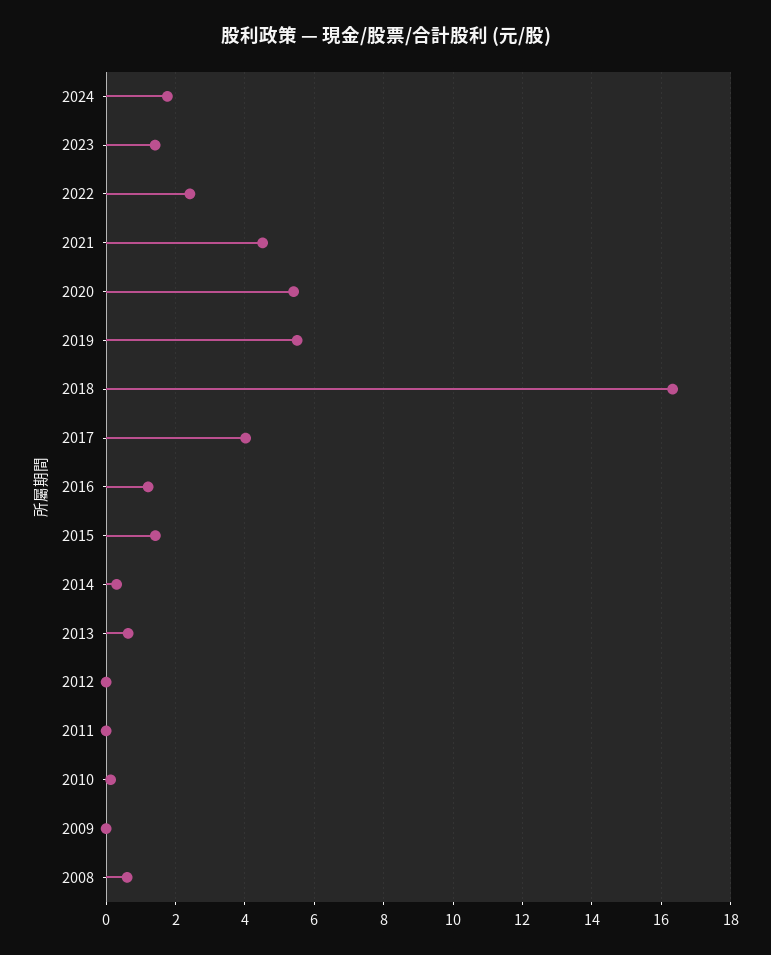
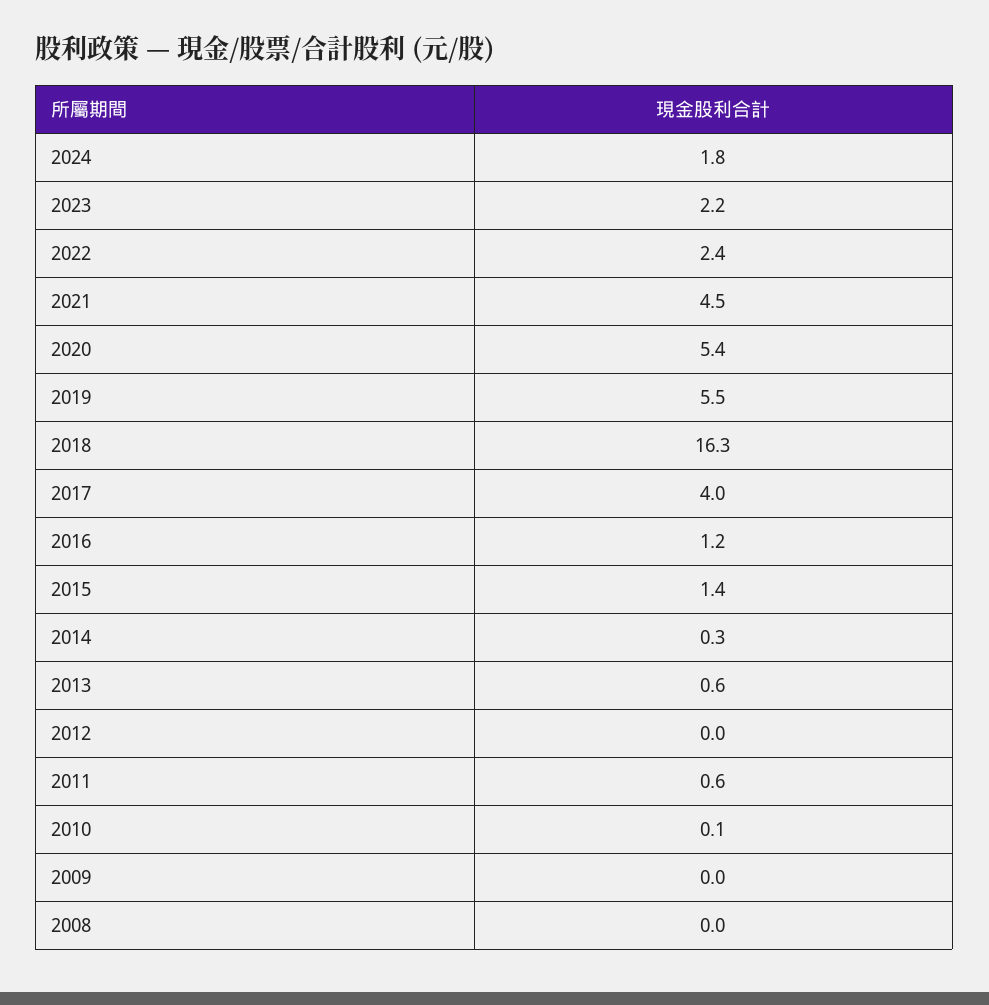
  {
    "2024": 1.8,
-   "2023": 1.4,
+   "2023": 2.2,
    "2022": 2.4,
    "2021": 4.5,
    "2020": 5.4,
    "2019": 5.5,
    "2018": 16.3,
    "2017": 4,
    "2016": 1.2,
    "2015": 1.4,
    "2014": 0.3,
    "2013": 0.6,
    "2012": 0,
-   "2011": 0,
+   "2011": 0.6,
    "2010": 0.1,
    "2009": 0,
-   "2008": 0.6
+   "2008": 0
  }

